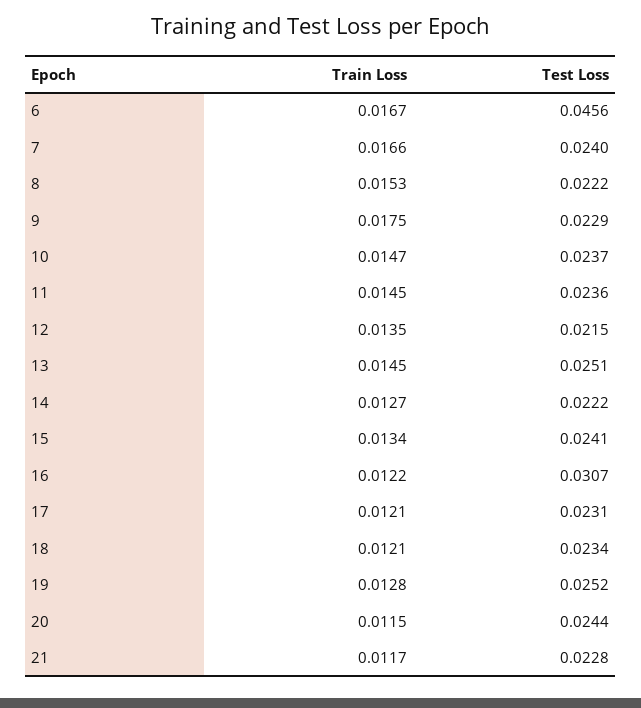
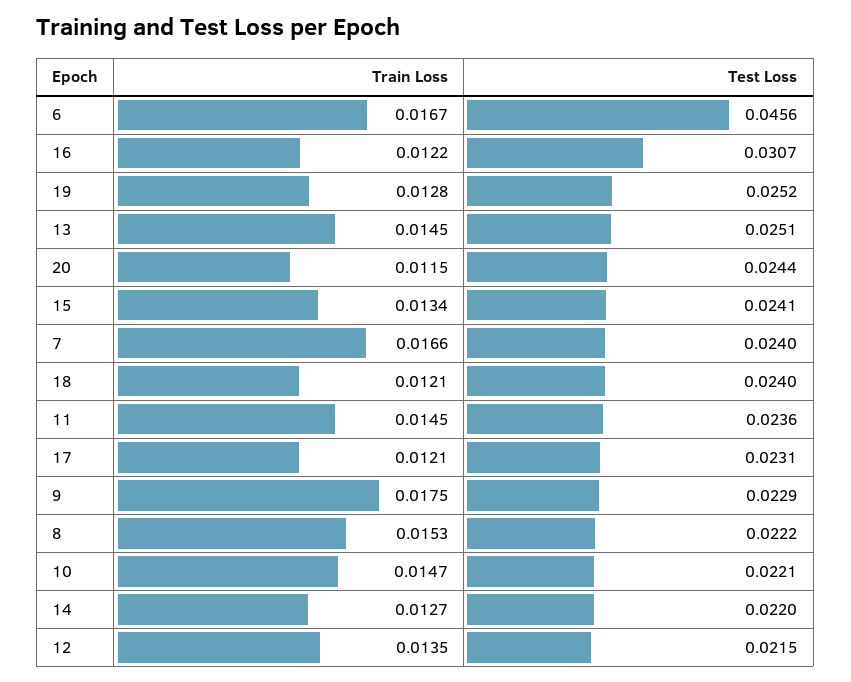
  {
    "Train Loss": {
      "6": 0.0167,
      "7": 0.0166,
      "8": 0.0153,
      "9": 0.0175,
      "10": 0.0147,
      "11": 0.0145,
      "12": 0.0135,
      "13": 0.0145,
      "14": 0.0127,
      "15": 0.0134,
      "16": 0.0122,
      "17": 0.0121,
      "18": 0.0121,
      "19": 0.0128,
-     "20": 0.0115,
+     "20": 0.0115
-     "21": 0.0117
    },
    "Test Loss": {
      "6": 0.0456,
      "7": 0.024,
      "8": 0.0222,
      "9": 0.0229,
-     "10": 0.0237,
+     "10": 0.0221,
      "11": 0.0236,
      "12": 0.0215,
      "13": 0.0251,
-     "14": 0.0222,
+     "14": 0.022,
      "15": 0.0241,
      "16": 0.0307,
      "17": 0.0231,
-     "18": 0.0234,
+     "18": 0.024,
      "19": 0.0252,
-     "20": 0.0244,
+     "20": 0.0244
-     "21": 0.0228
    }
  }

